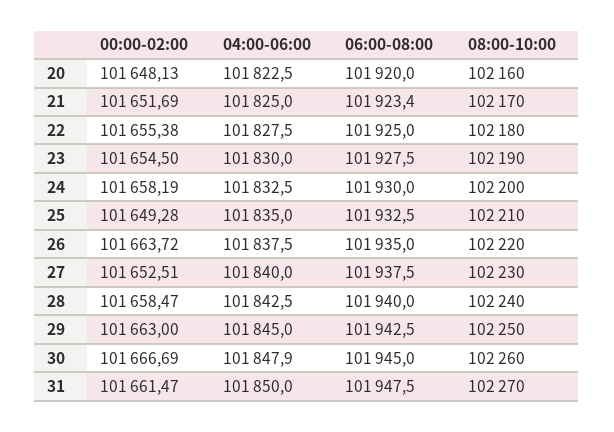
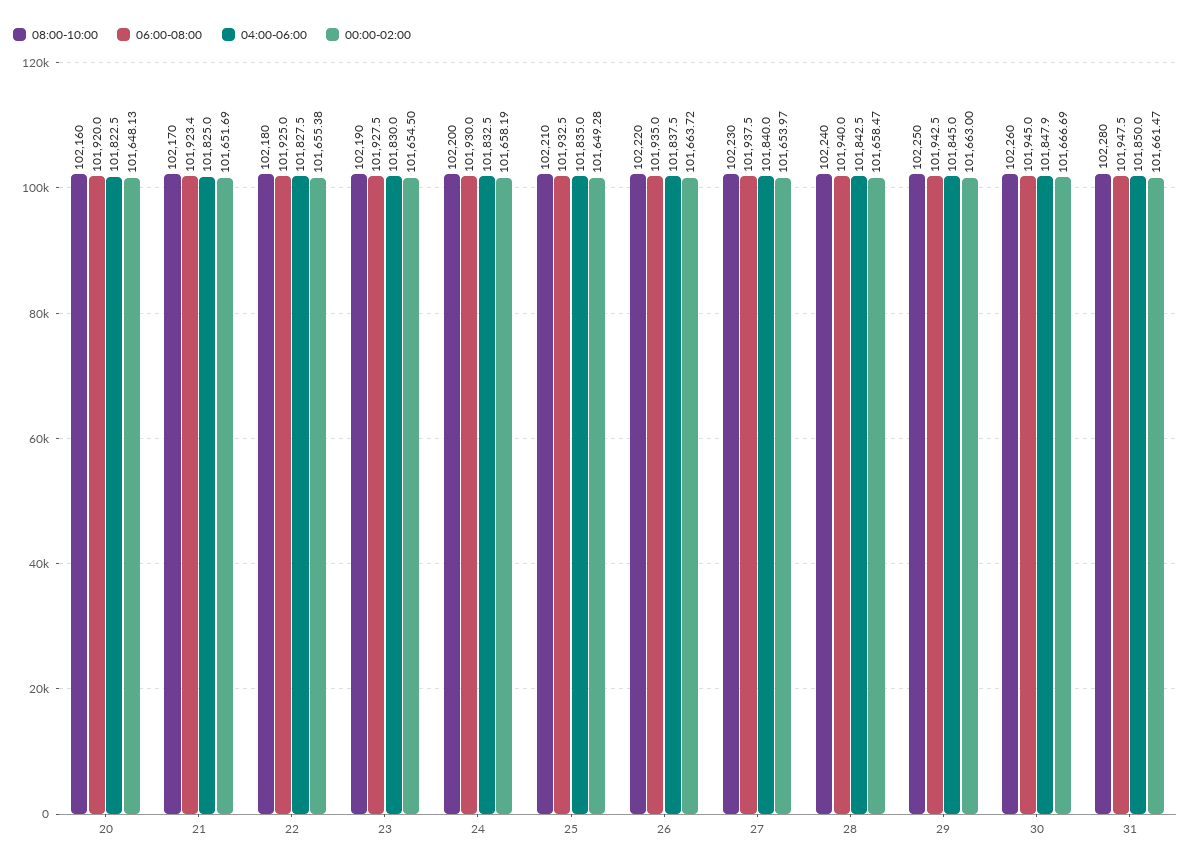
  {
    "00:00-02:00": {
      "20": 101648.13,
      "21": 101651.69,
      "22": 101655.38,
      "23": 101654.5,
      "24": 101658.19,
      "25": 101649.28,
      "26": 101663.72,
-     "27": 101652.51,
+     "27": 101653.97,
      "28": 101658.47,
      "29": 101663,
      "30": 101666.69,
      "31": 101661.47
    },
    "04:00-06:00": {
      "20": 101822.5,
      "21": 101825,
      "22": 101827.5,
      "23": 101830,
      "24": 101832.5,
      "25": 101835,
      "26": 101837.5,
      "27": 101840,
      "28": 101842.5,
      "29": 101845,
      "30": 101847.9,
      "31": 101850
    },
    "06:00-08:00": {
      "20": 101920,
      "21": 101923.4,
      "22": 101925,
      "23": 101927.5,
      "24": 101930,
      "25": 101932.5,
      "26": 101935,
      "27": 101937.5,
      "28": 101940,
      "29": 101942.5,
      "30": 101945,
      "31": 101947.5
    },
    "08:00-10:00": {
      "20": 102160,
      "21": 102170,
      "22": 102180,
      "23": 102190,
      "24": 102200,
      "25": 102210,
      "26": 102220,
      "27": 102230,
      "28": 102240,
      "29": 102250,
      "30": 102260,
-     "31": 102270
+     "31": 102280
    }
  }

